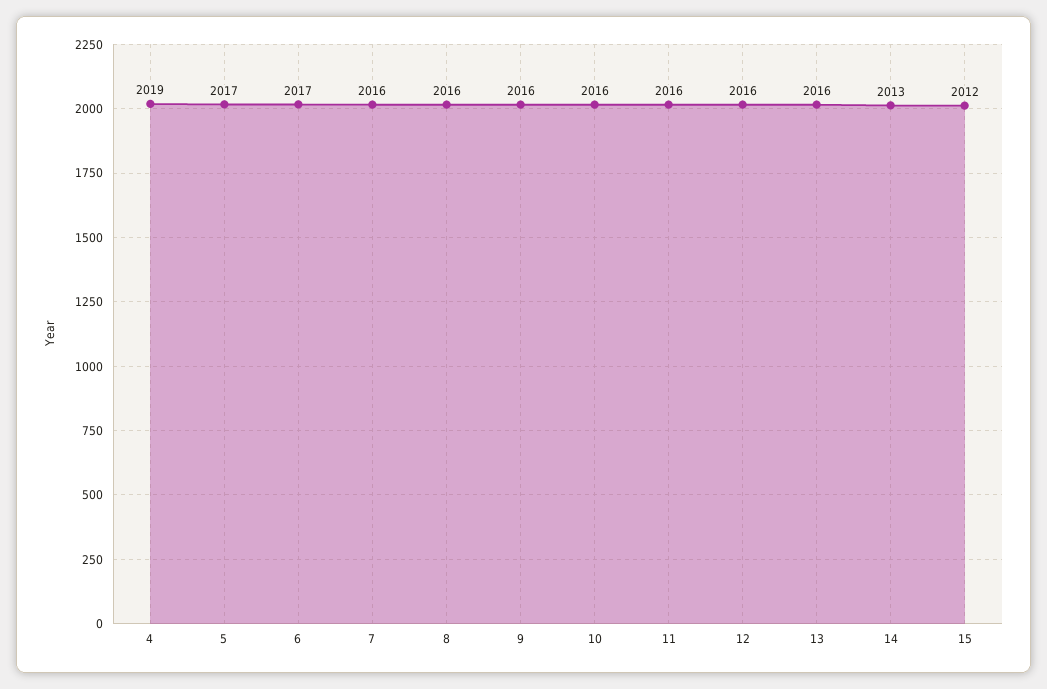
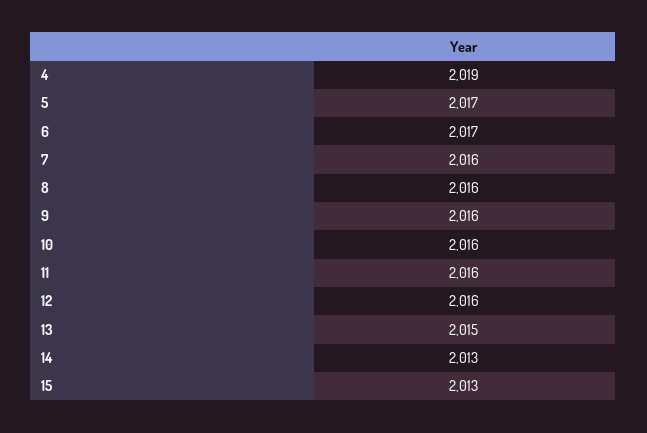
  {
    "4": 2019,
    "5": 2017,
    "6": 2017,
    "7": 2016,
    "8": 2016,
    "9": 2016,
    "10": 2016,
    "11": 2016,
    "12": 2016,
-   "13": 2016,
+   "13": 2015,
    "14": 2013,
-   "15": 2012
+   "15": 2013
  }

